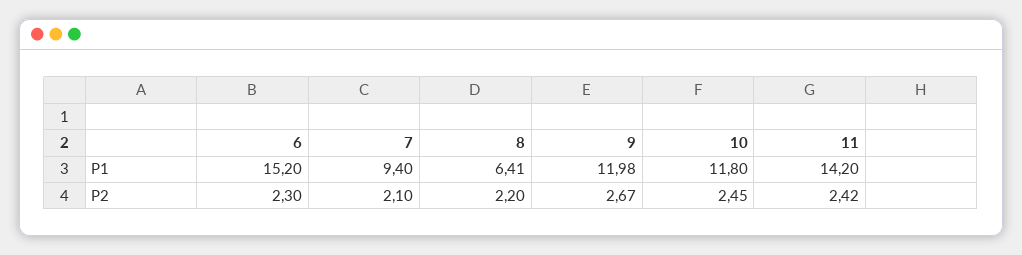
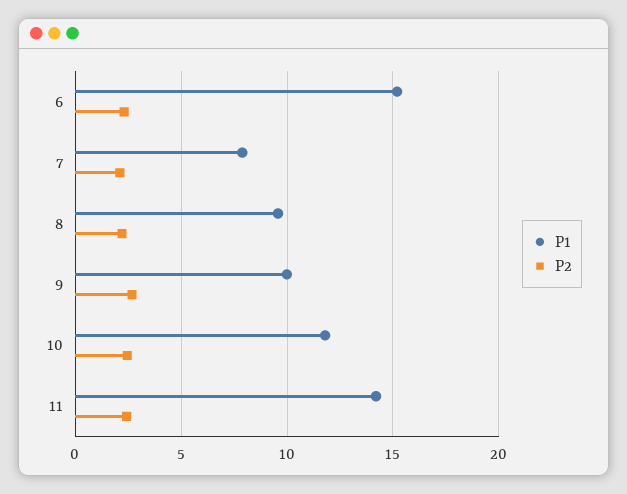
  {
    "P1": {
      "6": 15.2,
-     "7": 9.4,
+     "7": 8,
-     "8": 6.41,
+     "8": 9.5,
-     "9": 11.98,
+     "9": 10,
      "10": 11.8,
      "11": 14.2
    },
    "P2": {
      "6": 2.3,
      "7": 2.1,
      "8": 2.2,
      "9": 2.67,
      "10": 2.45,
      "11": 2.42
    }
  }

